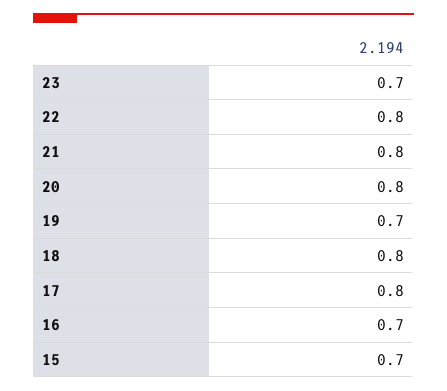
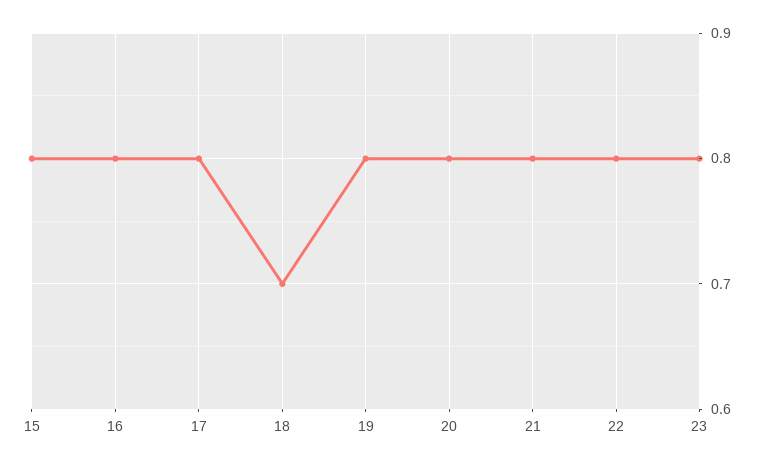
  {
-   "23": 0.7,
+   "23": 0.8,
    "22": 0.8,
    "21": 0.8,
    "20": 0.8,
-   "19": 0.7,
+   "19": 0.8,
-   "18": 0.8,
+   "18": 0.7,
    "17": 0.8,
-   "16": 0.7,
+   "16": 0.8,
-   "15": 0.7
+   "15": 0.8
  }

